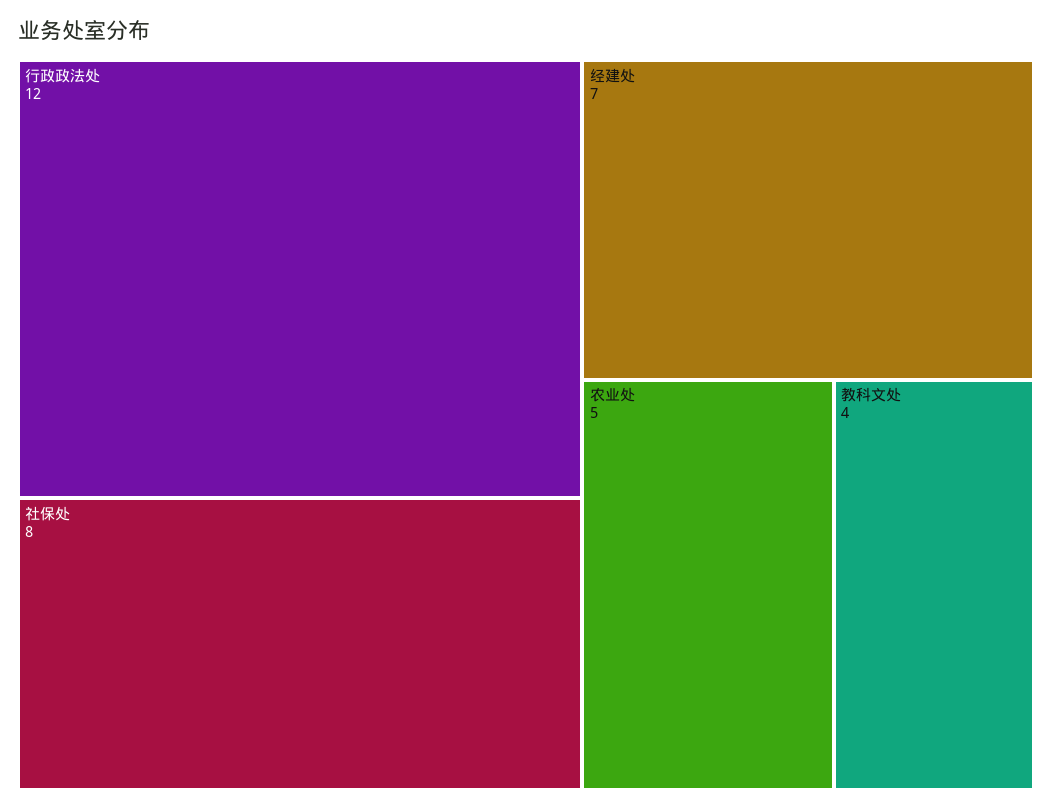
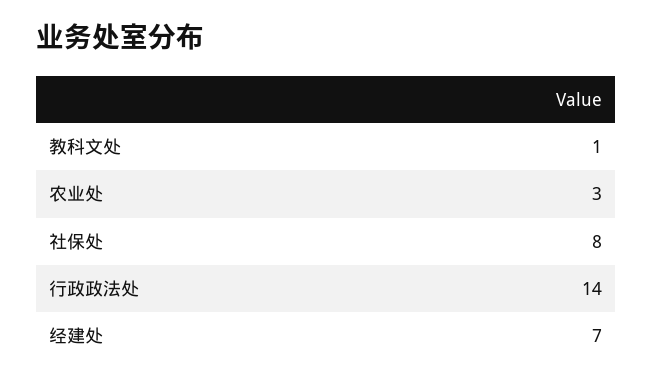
  {
-   "行政政法处": 12,
+   "行政政法处": 14,
    "社保处": 8,
    "经建处": 7,
-   "农业处": 5,
+   "农业处": 3,
-   "教科文处": 4
+   "教科文处": 1
  }

